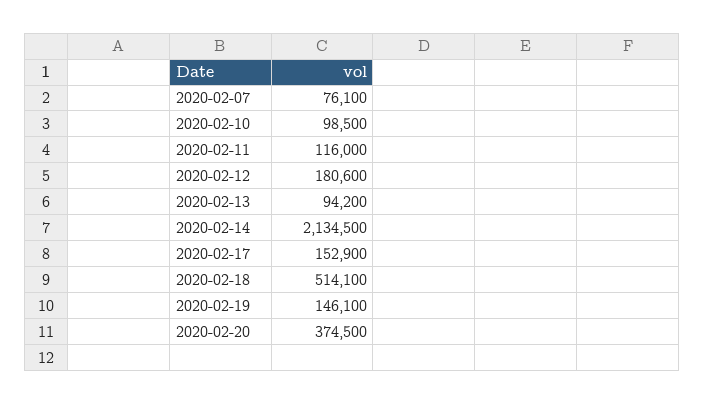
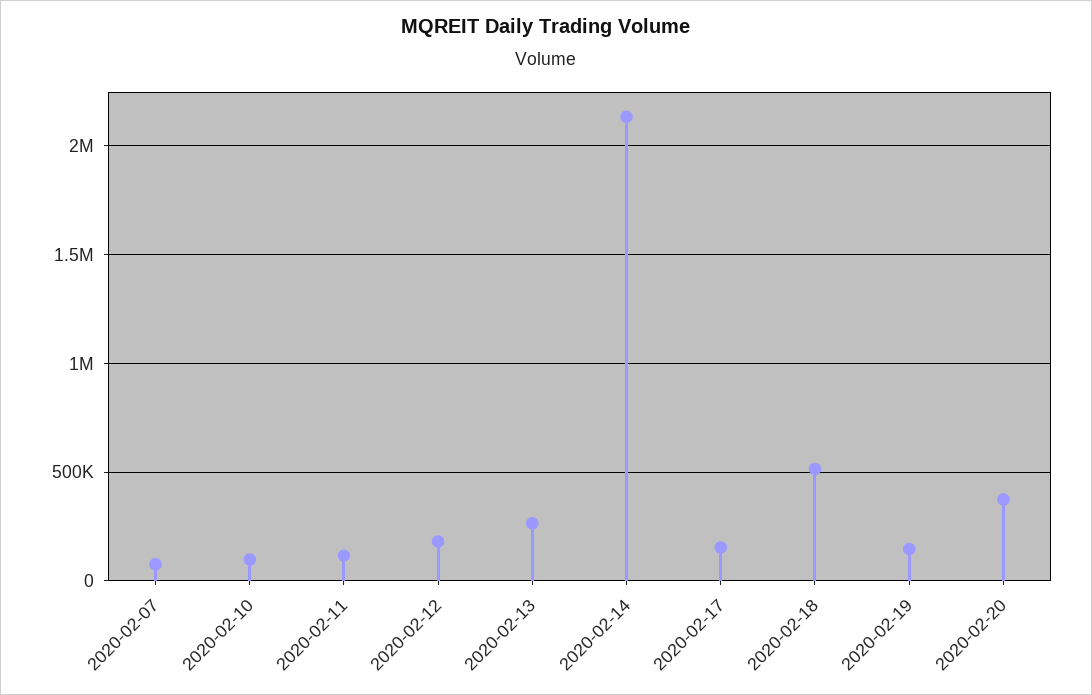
  {
    "2020-02-07": 76100,
    "2020-02-10": 98500,
    "2020-02-11": 116000,
    "2020-02-12": 180600,
-   "2020-02-13": 94200,
+   "2020-02-13": 250000,
    "2020-02-14": 2134500,
    "2020-02-17": 152900,
    "2020-02-18": 514100,
    "2020-02-19": 146100,
    "2020-02-20": 374500
  }

